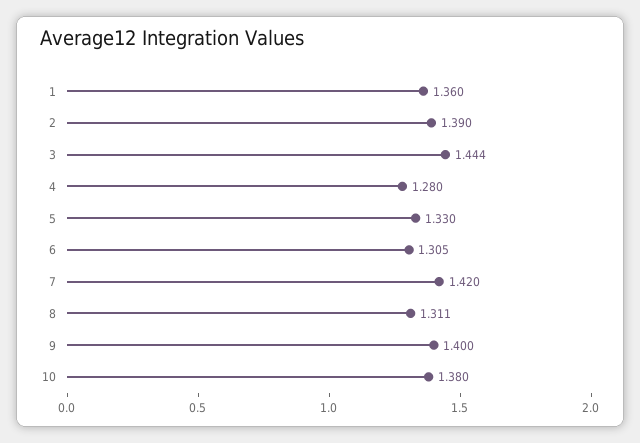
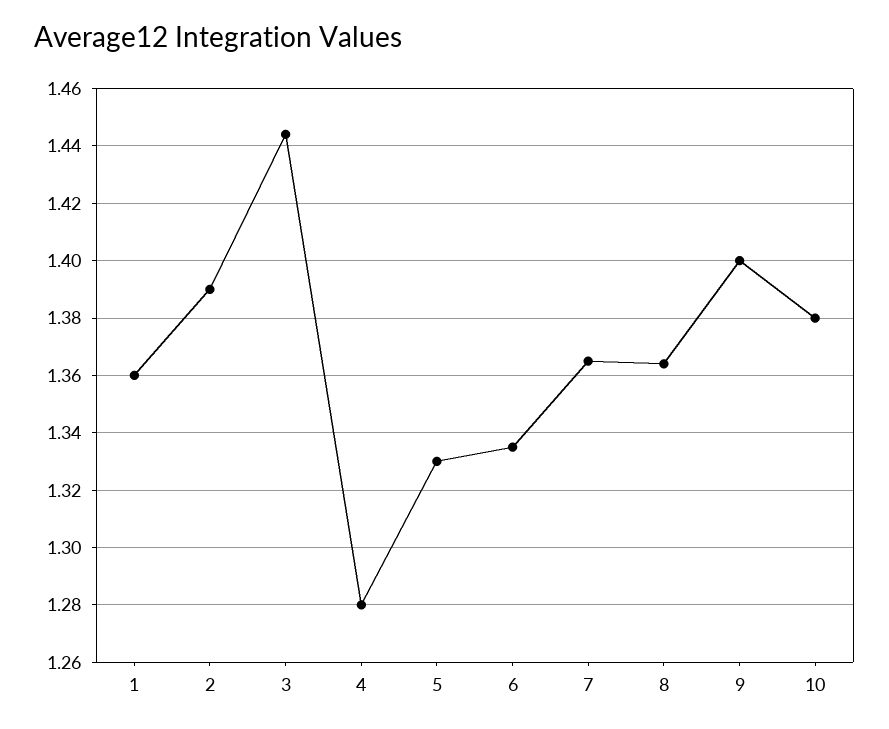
  {
    "1": 1.36,
    "2": 1.39,
    "3": 1.444,
    "4": 1.28,
    "5": 1.33,
-   "6": 1.305,
+   "6": 1.335,
-   "7": 1.42,
+   "7": 1.365,
-   "8": 1.311,
+   "8": 1.365,
    "9": 1.4,
    "10": 1.38
  }

